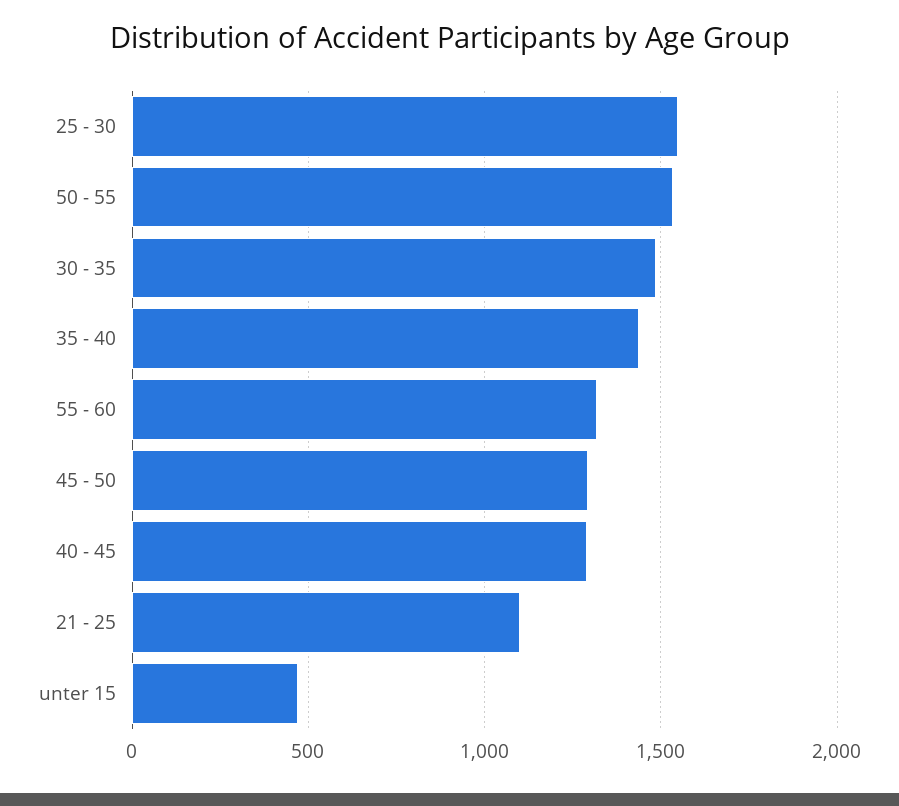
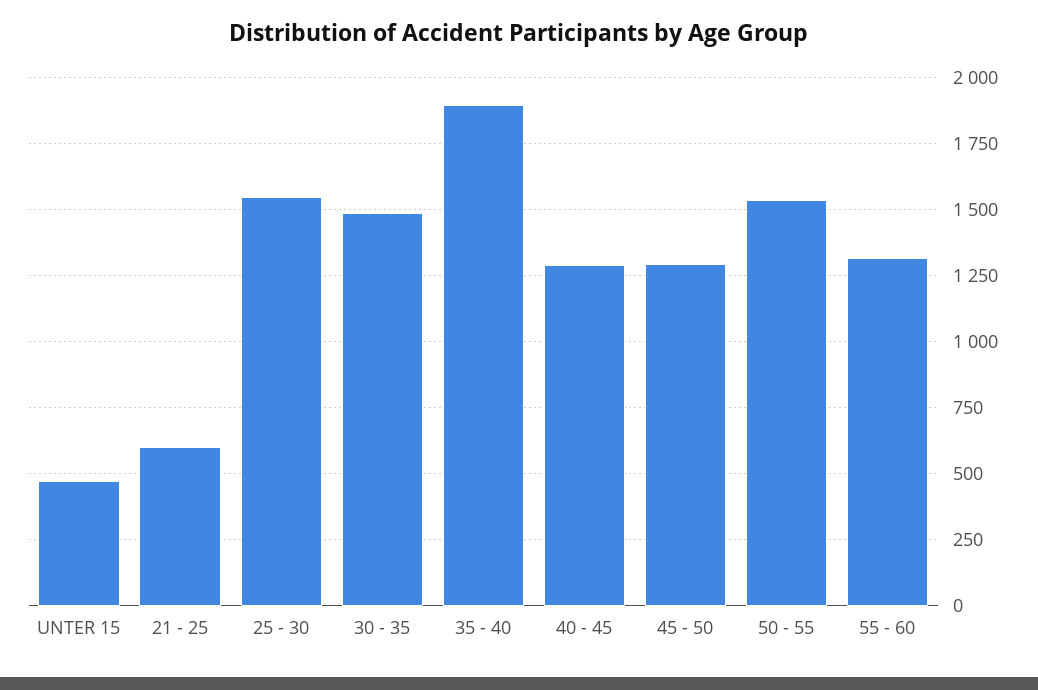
  {
    "25 - 30": 1550,
    "50 - 55": 1525,
    "30 - 35": 1475,
-   "35 - 40": 1450,
+   "35 - 40": 1900,
    "55 - 60": 1325,
    "45 - 50": 1300,
    "40 - 45": 1300,
-   "21 - 25": 1100,
+   "21 - 25": 600,
    "unter 15": 475
  }

